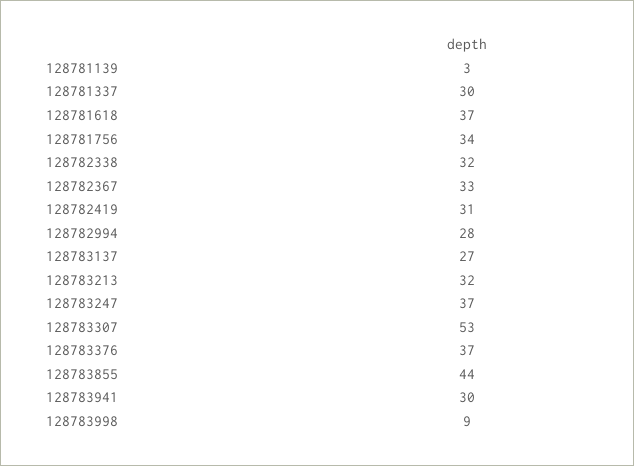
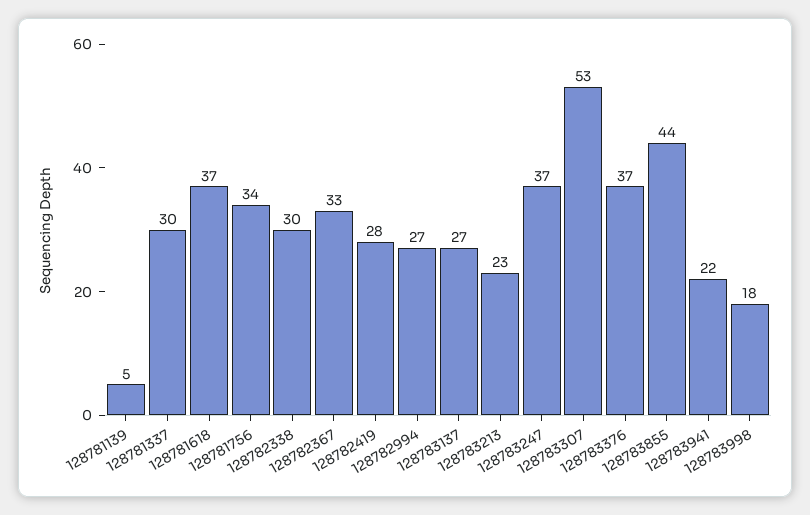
  {
-   "128781139": 3,
+   "128781139": 5,
    "128781337": 30,
    "128781618": 37,
    "128781756": 34,
-   "128782338": 32,
+   "128782338": 30,
    "128782367": 33,
-   "128782419": 31,
+   "128782419": 28,
-   "128782994": 28,
+   "128782994": 27,
    "128783137": 27,
-   "128783213": 32,
+   "128783213": 23,
    "128783247": 37,
    "128783307": 53,
    "128783376": 37,
    "128783855": 44,
-   "128783941": 30,
+   "128783941": 22,
-   "128783998": 9
+   "128783998": 18
  }

